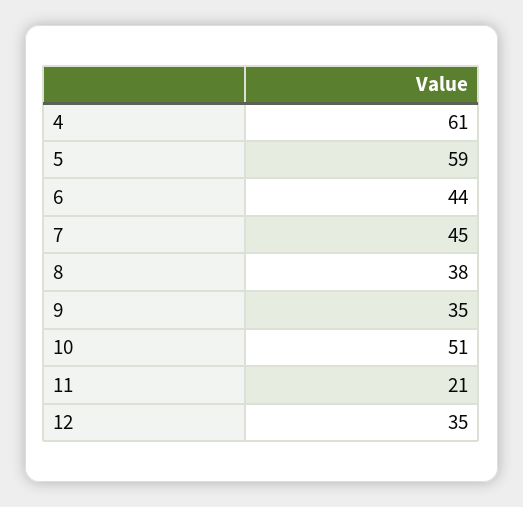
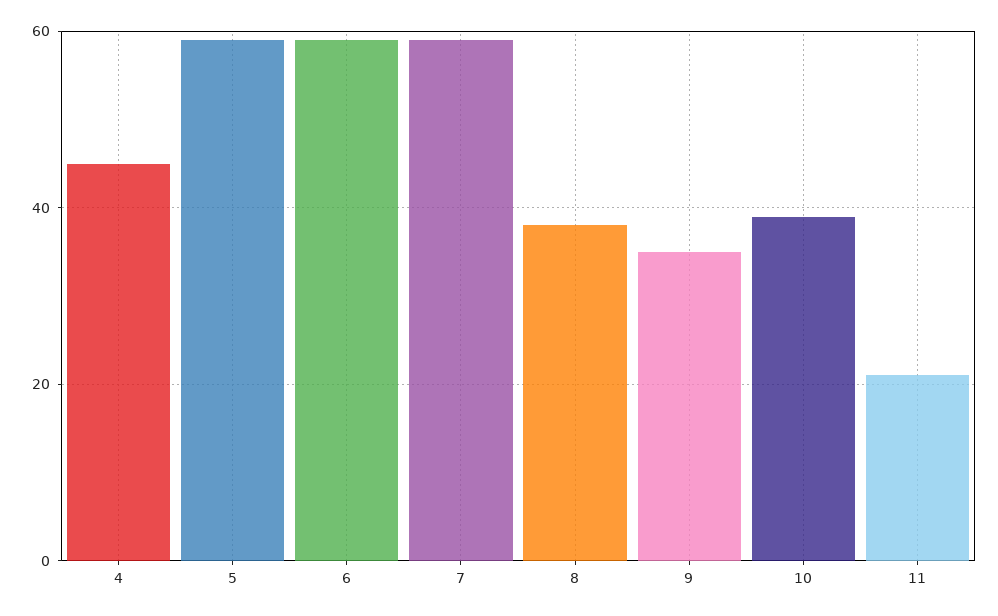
  {
-   "4": 61,
+   "4": 45,
    "5": 59,
-   "6": 44,
+   "6": 60,
-   "7": 45,
+   "7": 60,
    "8": 38,
    "9": 35,
-   "10": 51,
+   "10": 40,
-   "11": 21,
+   "11": 21
-   "12": 35
  }

